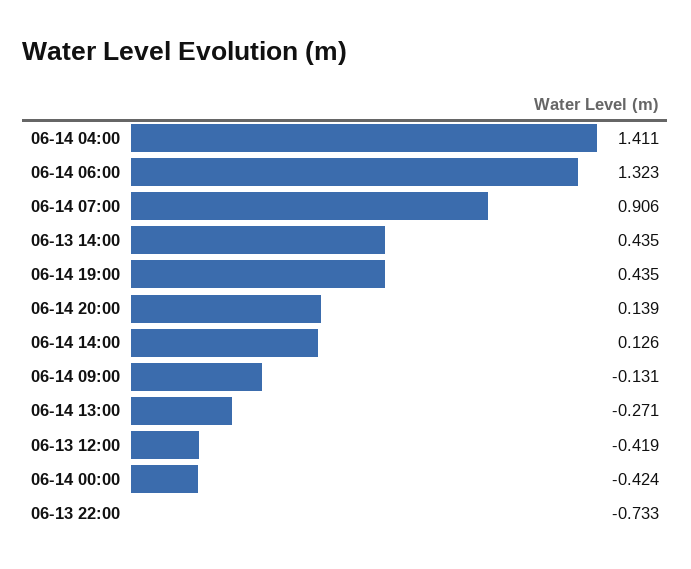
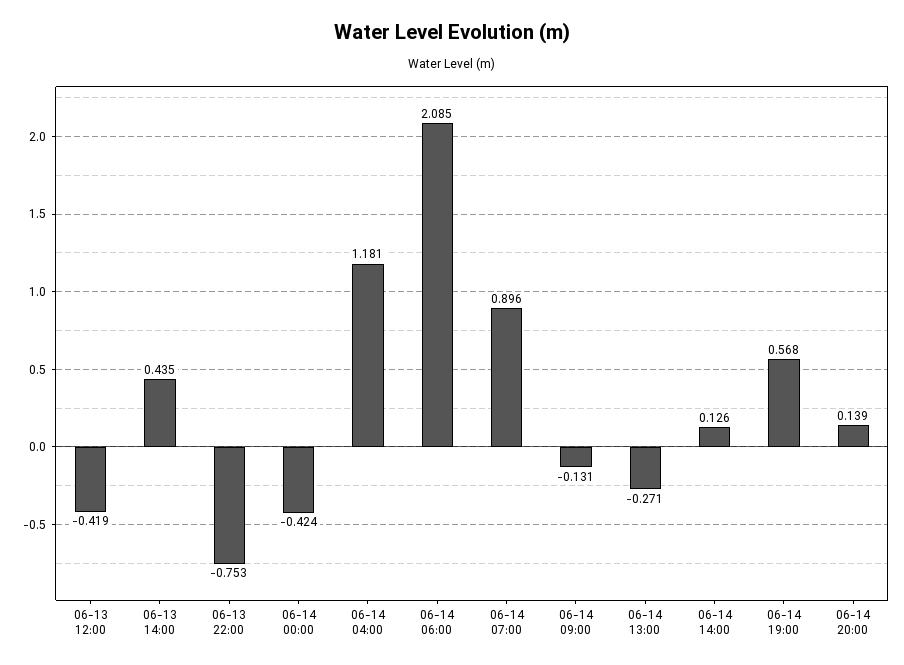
  {
-   "06-14 04:00": 1.411,
+   "06-14 04:00": 1.181,
-   "06-14 06:00": 1.323,
+   "06-14 06:00": 2.085,
-   "06-14 07:00": 0.906,
+   "06-14 07:00": 0.896,
    "06-13 14:00": 0.435,
-   "06-14 19:00": 0.435,
+   "06-14 19:00": 0.568,
    "06-14 20:00": 0.139,
    "06-14 14:00": 0.126,
    "06-14 09:00": -0.131,
    "06-14 13:00": -0.271,
    "06-13 12:00": -0.419,
    "06-14 00:00": -0.424,
-   "06-13 22:00": -0.733
+   "06-13 22:00": -0.753
  }

